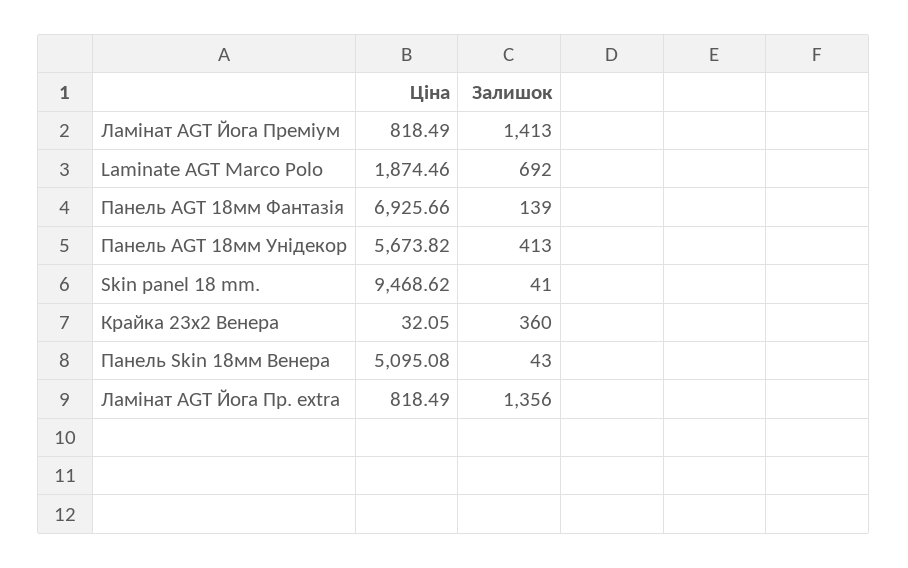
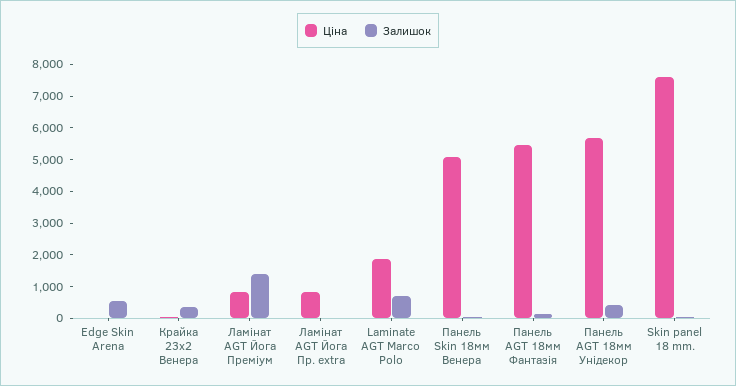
  {
    "Ціна": {
      "Ламінат AGT Йога Преміум": 818.49,
      "Laminate AGT Marco Polo": 1874.46,
-     "Панель AGT 18мм Фантазія": 6925.66,
+     "Панель AGT 18мм Фантазія": 5500,
      "Панель AGT 18мм Унідекор": 5673.82,
-     "Skin panel 18 mm.": 9468.62,
+     "Skin panel 18 mm.": 7500,
      "Крайка 23x2 Венера": 32.05,
      "Панель Skin 18мм Венера": 5095.08,
-     "Ламінат AGT Йога Пр. extra": 818.49
+     "Ламінат AGT Йога Пр. extra": 818.49,
+     "Edge Skin Arena": 0
    },
    "Залишок": {
      "Ламінат AGT Йога Преміум": 1413,
      "Laminate AGT Marco Polo": 692,
      "Панель AGT 18мм Фантазія": 139,
      "Панель AGT 18мм Унідекор": 413,
      "Skin panel 18 mm.": 41,
      "Крайка 23x2 Венера": 360,
      "Панель Skin 18мм Венера": 43,
-     "Ламінат AGT Йога Пр. extra": 1356
+     "Ламінат AGT Йога Пр. extra": 0,
+     "Edge Skin Arena": 500
    }
  }

